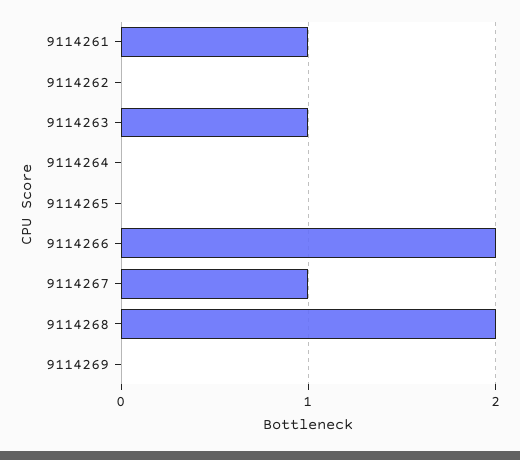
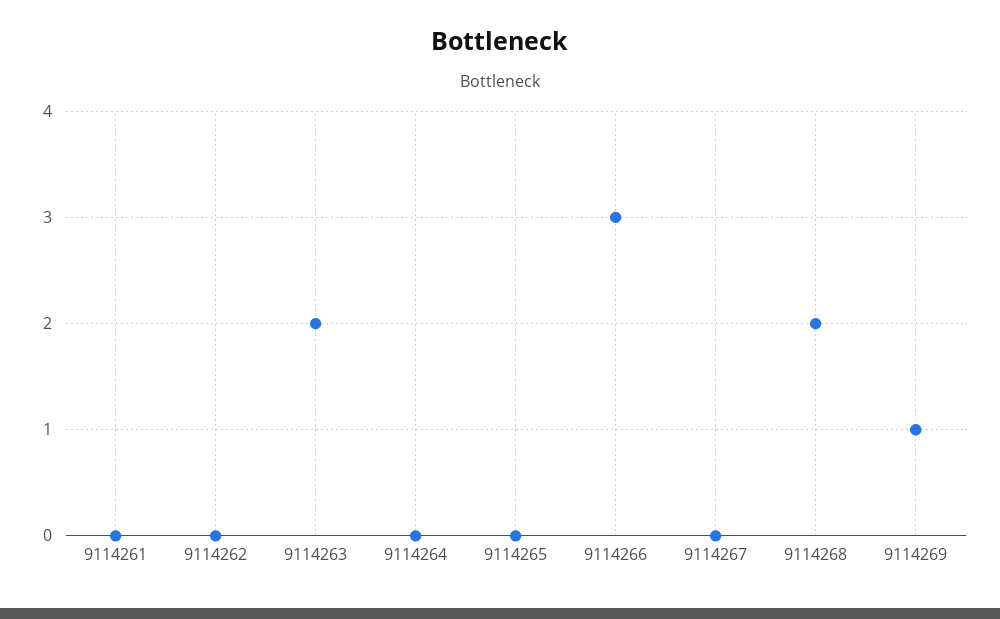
  {
-   "9114261": 1,
+   "9114261": 0,
    "9114262": 0,
-   "9114263": 1,
+   "9114263": 2,
    "9114264": 0,
    "9114265": 0,
-   "9114266": 2,
+   "9114266": 3,
-   "9114267": 1,
+   "9114267": 0,
    "9114268": 2,
-   "9114269": 0
+   "9114269": 1
  }

